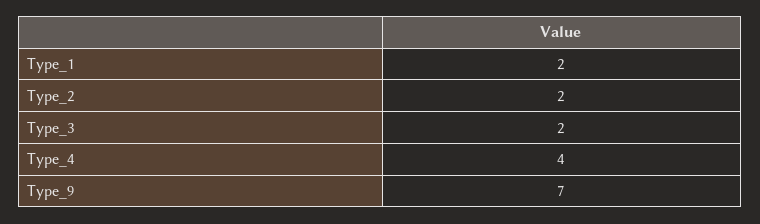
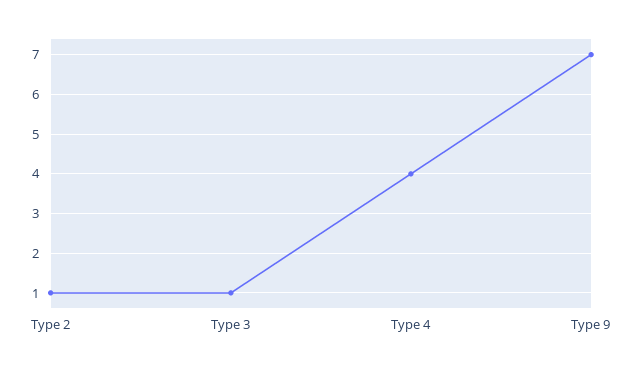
  {
-   "Type_1": 2,
-   "Type_2": 2,
+   "Type_2": 1,
-   "Type_3": 2,
+   "Type_3": 1,
    "Type_4": 4,
    "Type_9": 7
  }

